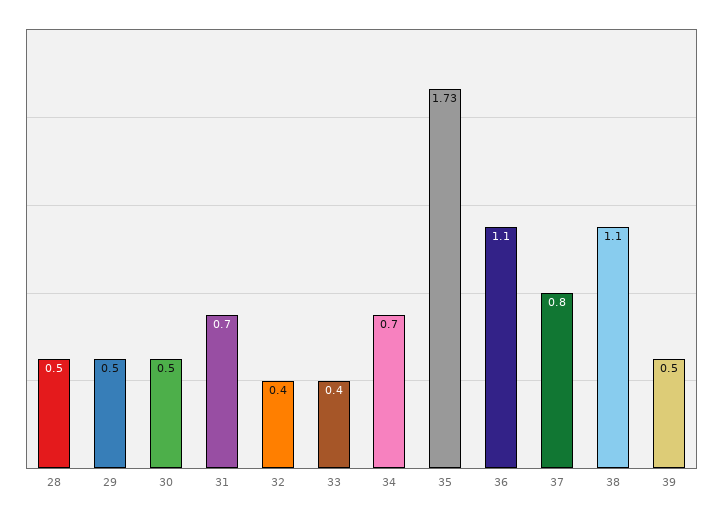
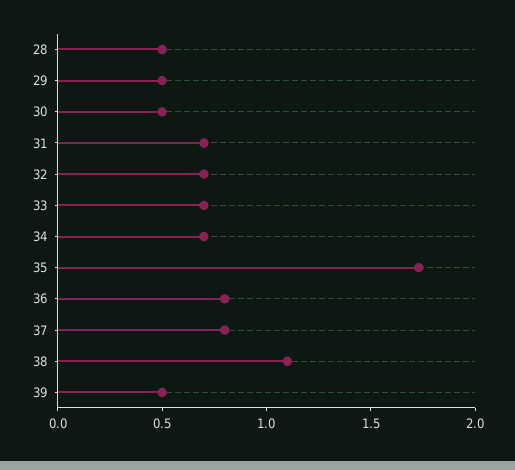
  {
    "28": 0.5,
    "29": 0.5,
    "30": 0.5,
    "31": 0.7,
-   "32": 0.4,
+   "32": 0.7,
-   "33": 0.4,
+   "33": 0.7,
    "34": 0.7,
    "35": 1.73,
-   "36": 1.1,
+   "36": 0.8,
    "37": 0.8,
    "38": 1.1,
    "39": 0.5
  }

